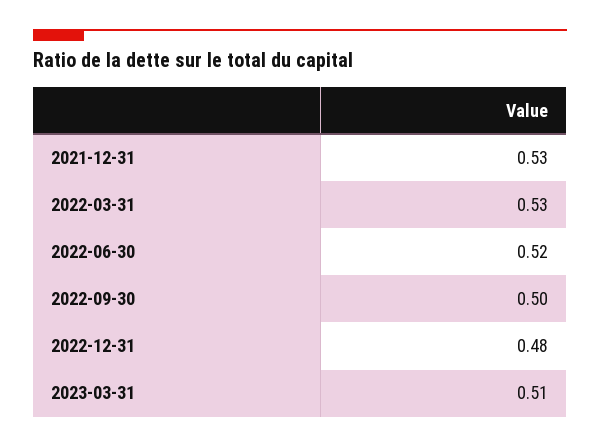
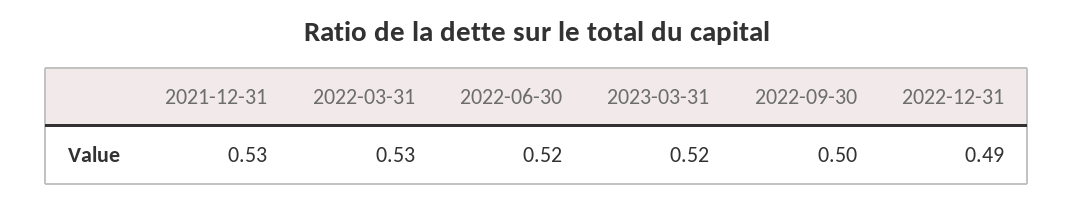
  {
    "2021-12-31": 0.53,
    "2022-03-31": 0.53,
    "2022-06-30": 0.52,
    "2022-09-30": 0.5,
-   "2022-12-31": 0.48,
+   "2022-12-31": 0.49,
-   "2023-03-31": 0.51
+   "2023-03-31": 0.52
  }

